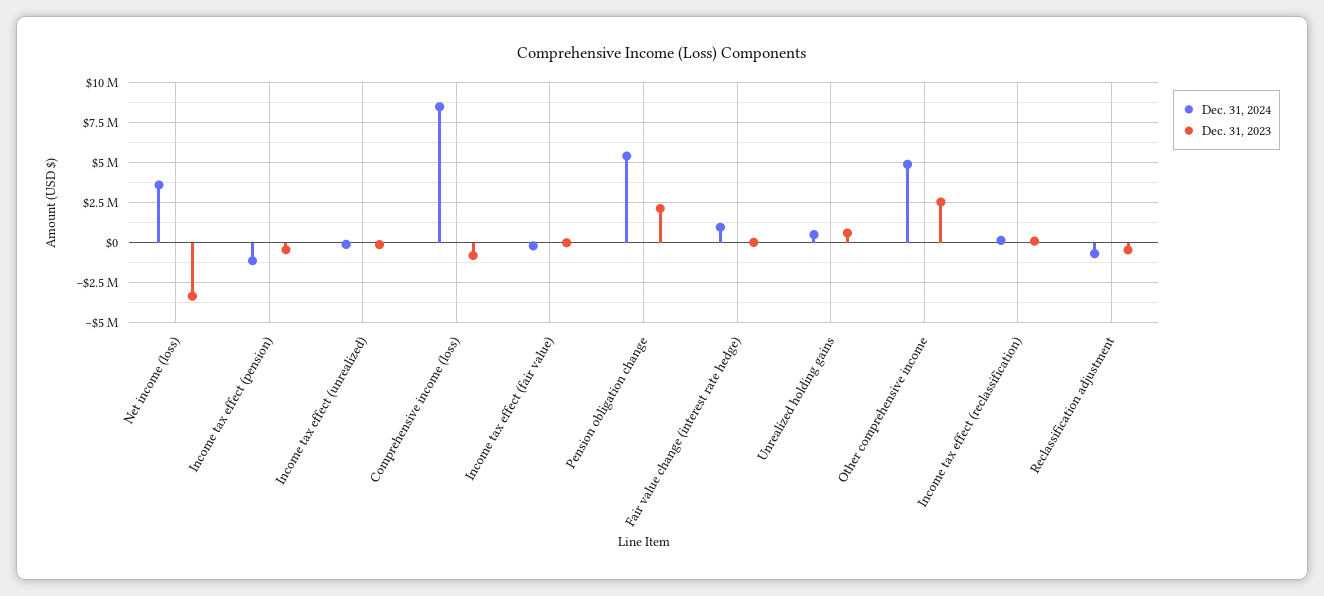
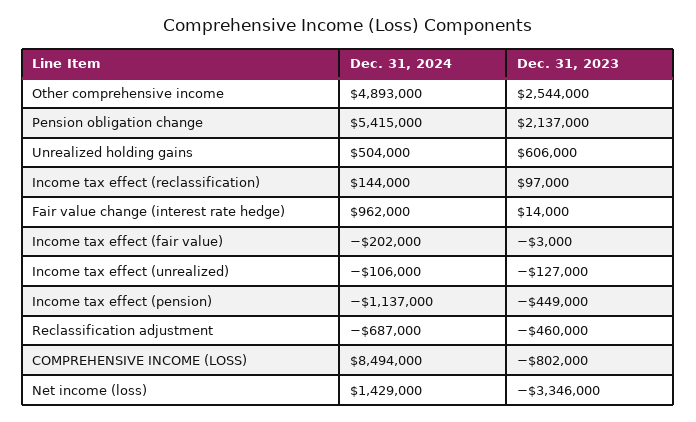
  {
    "Dec. 31, 2024": {
-     "Net income (loss)": 3500000,
+     "Net income (loss)": 1429000,
      "Income tax effect (pension)": -1137000,
      "Income tax effect (unrealized)": -106000,
      "Comprehensive income (loss)": 8494000,
      "Income tax effect (fair value)": -202000,
      "Pension obligation change": 5415000,
      "Fair value change (interest rate hedge)": 962000,
      "Unrealized holding gains": 504000,
      "Other comprehensive income": 4893000,
      "Income tax effect (reclassification)": 144000,
      "Reclassification adjustment": -687000
    },
    "Dec. 31, 2023": {
      "Net income (loss)": -3346000,
      "Income tax effect (pension)": -449000,
      "Income tax effect (unrealized)": -127000,
      "Comprehensive income (loss)": -802000,
      "Income tax effect (fair value)": -3000,
      "Pension obligation change": 2137000,
      "Fair value change (interest rate hedge)": 14000,
      "Unrealized holding gains": 606000,
      "Other comprehensive income": 2544000,
      "Income tax effect (reclassification)": 97000,
      "Reclassification adjustment": -460000
    }
  }

